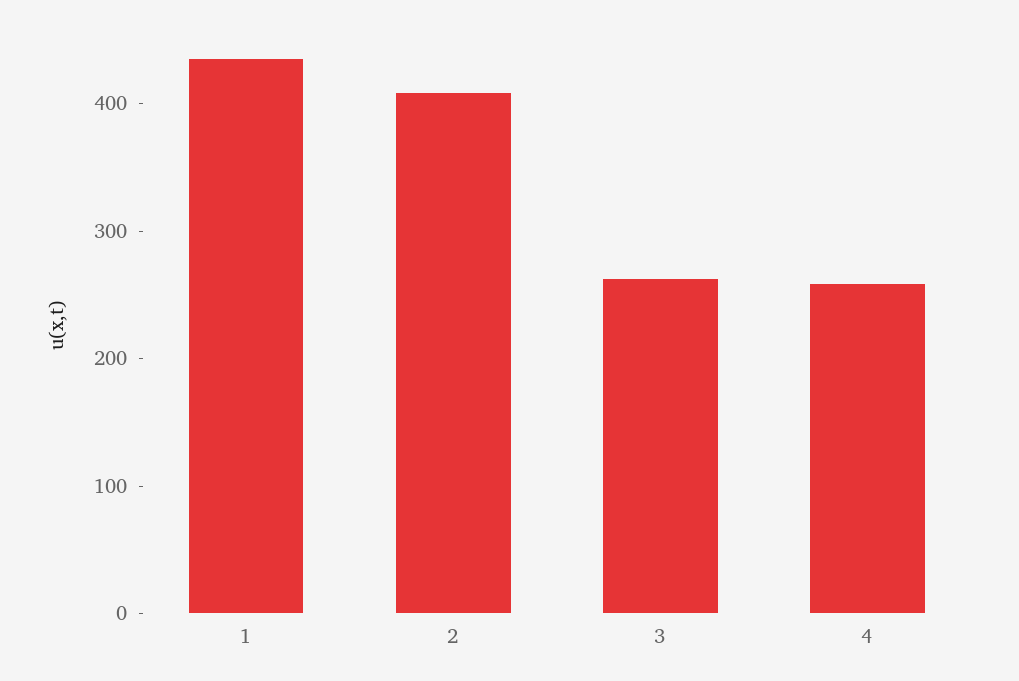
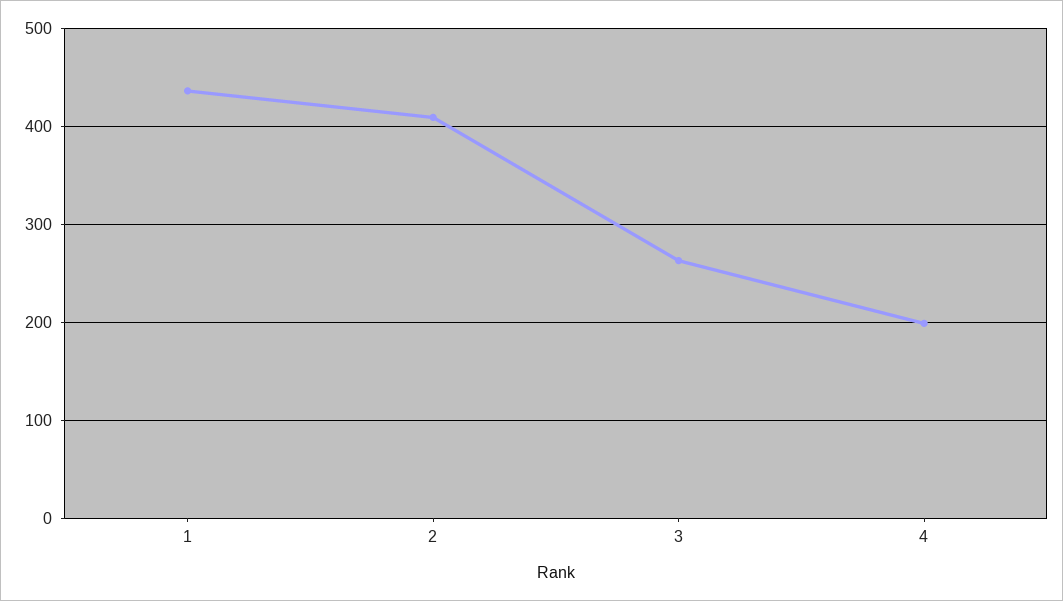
  {
    "1": 440,
    "2": 410,
    "3": 260,
-   "4": 260
+   "4": 200
  }

